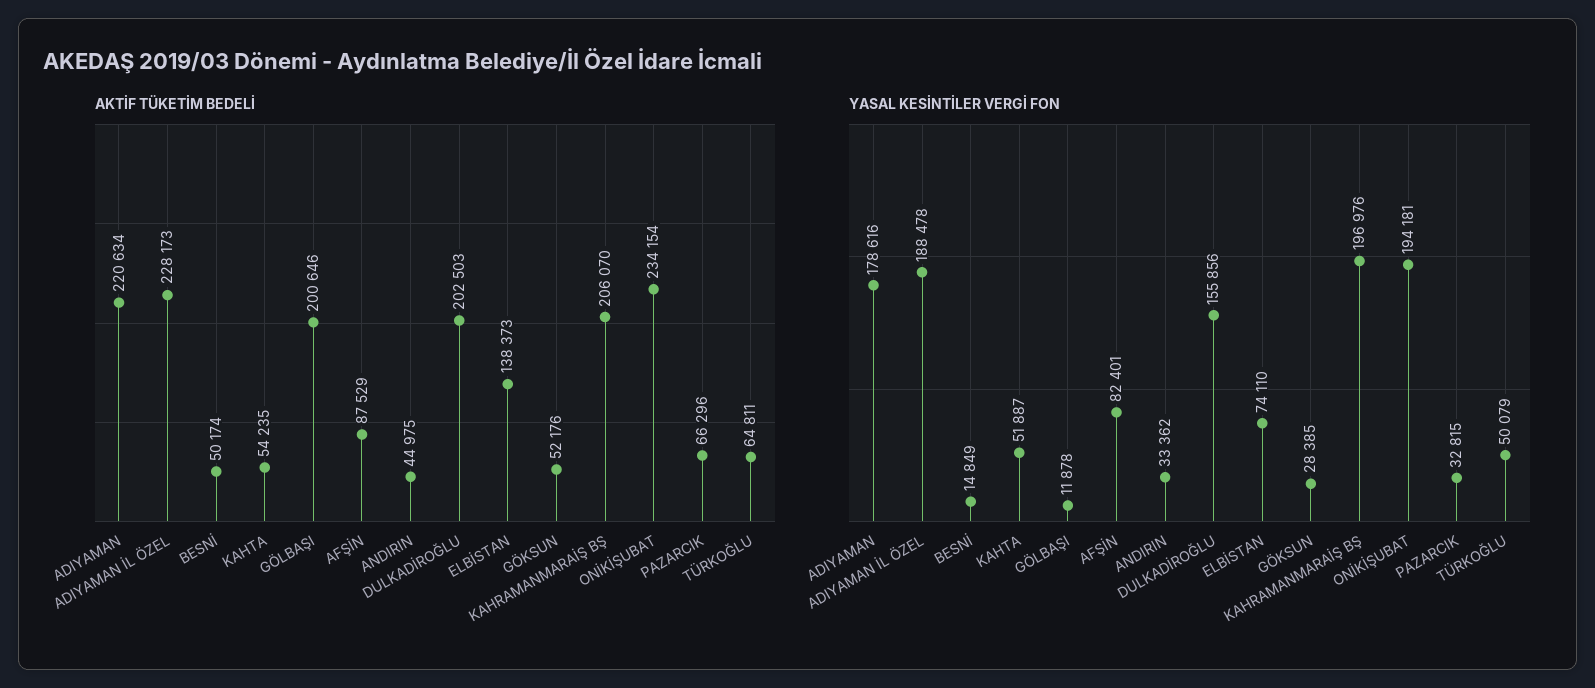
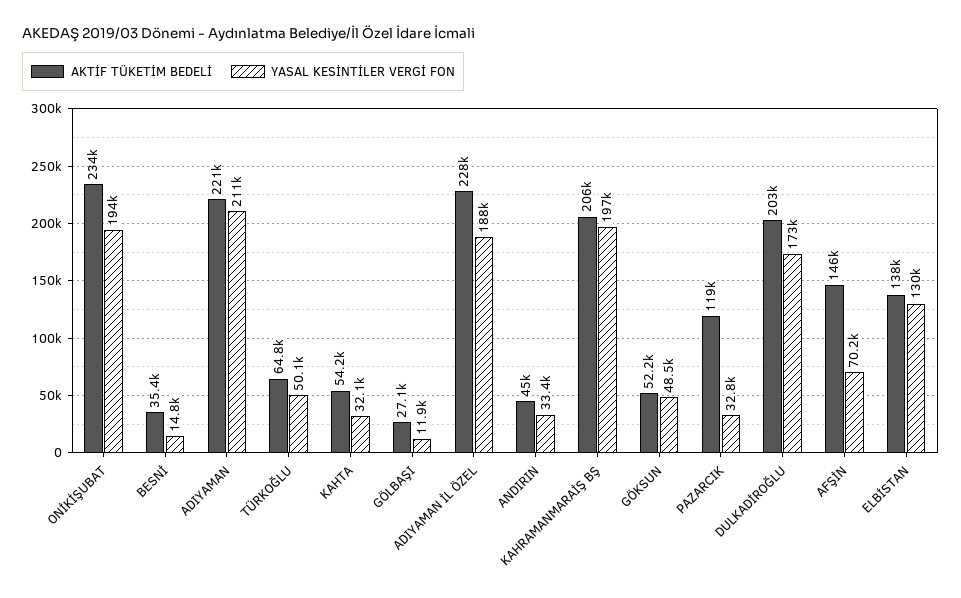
  {
    "AKTİF TÜKETİM BEDELİ": {
      "ADIYAMAN": 220634,
      "ADIYAMAN İL ÖZEL": 228173,
-     "BESNİ": 50174,
+     "BESNİ": 35400,
      "KAHTA": 54235,
-     "GÖLBAŞI": 200646,
+     "GÖLBAŞI": 27100,
-     "AFŞİN": 87529,
+     "AFŞİN": 146000,
      "ANDIRIN": 44975,
      "DULKADİROĞLU": 202503,
      "ELBİSTAN": 138373,
      "GÖKSUN": 52176,
      "KAHRAMANMARAİŞ BŞ": 206070,
      "ONİKİŞUBAT": 234154,
-     "PAZARCIK": 66296,
+     "PAZARCIK": 119000,
      "TÜRKOĞLU": 64811
    },
    "YASAL KESİNTİLER VERGİ FON": {
-     "ADIYAMAN": 178616,
+     "ADIYAMAN": 211000,
      "ADIYAMAN İL ÖZEL": 188478,
      "BESNİ": 14849,
-     "KAHTA": 51887,
+     "KAHTA": 32100,
      "GÖLBAŞI": 11878,
-     "AFŞİN": 82401,
+     "AFŞİN": 70200,
      "ANDIRIN": 33362,
-     "DULKADİROĞLU": 155856,
+     "DULKADİROĞLU": 173000,
-     "ELBİSTAN": 74110,
+     "ELBİSTAN": 130000,
-     "GÖKSUN": 28385,
+     "GÖKSUN": 48500,
      "KAHRAMANMARAİŞ BŞ": 196976,
      "ONİKİŞUBAT": 194181,
      "PAZARCIK": 32815,
      "TÜRKOĞLU": 50079
    }
  }

